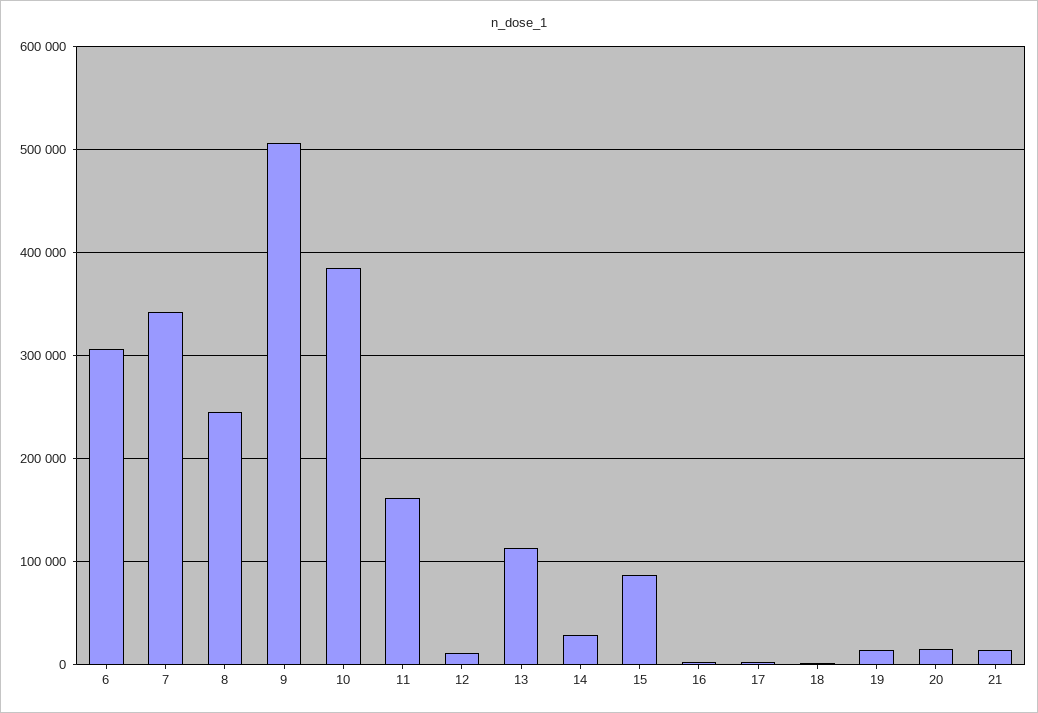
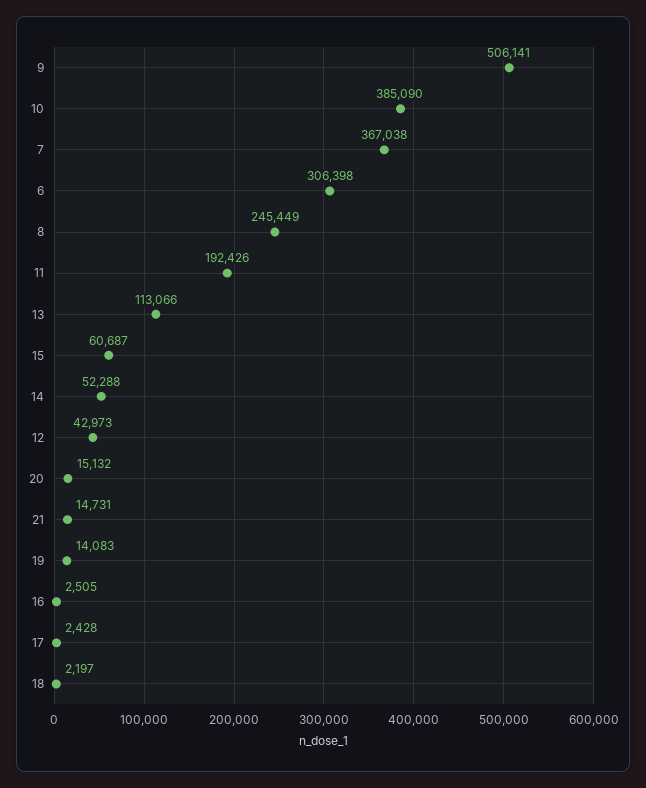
  {
    "6": 306398,
-   "7": 340000,
+   "7": 367038,
    "8": 245449,
    "9": 506141,
    "10": 385090,
-   "11": 160000,
+   "11": 192426,
-   "12": 10000,
+   "12": 42973,
    "13": 113066,
-   "14": 30000,
+   "14": 52288,
-   "15": 90000,
+   "15": 60687,
    "16": 2505,
    "17": 2428,
    "18": 2197,
    "19": 14083,
    "20": 15132,
    "21": 14731
  }

